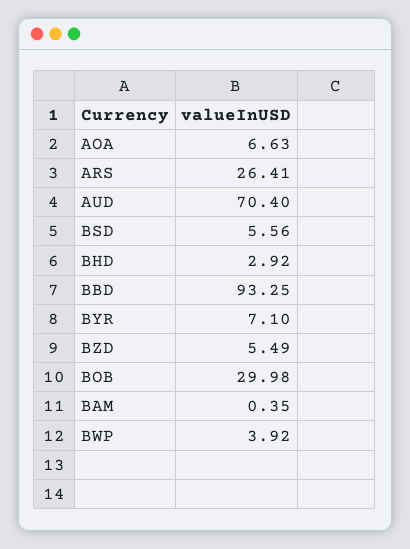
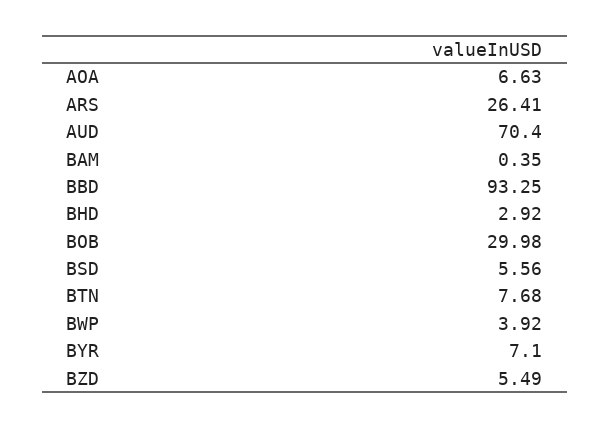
  {
    "AOA": 6.63,
    "ARS": 26.41,
    "AUD": 70.4,
    "BSD": 5.56,
    "BHD": 2.92,
    "BBD": 93.25,
    "BYR": 7.1,
    "BZD": 5.49,
    "BOB": 29.98,
    "BAM": 0.35,
-   "BWP": 3.92
+   "BWP": 3.92,
+   "BTN": 7.68
  }

